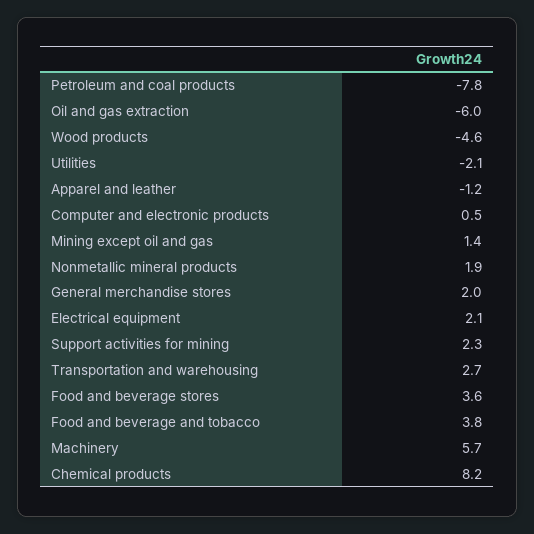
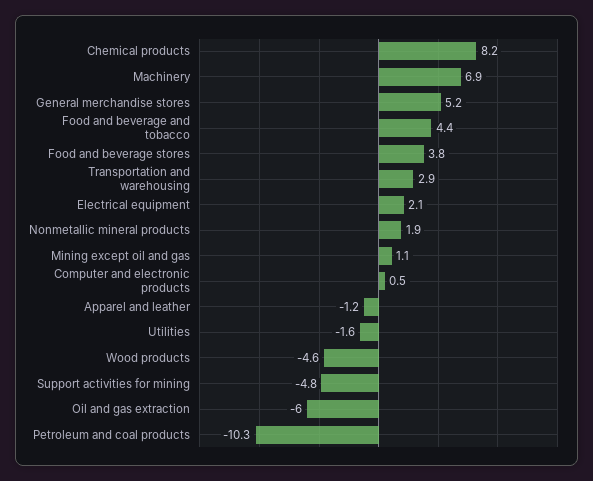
  {
-   "Petroleum and coal products": -7.8,
+   "Petroleum and coal products": -10.3,
    "Oil and gas extraction": -6,
    "Wood products": -4.6,
-   "Utilities": -2.1,
+   "Utilities": -1.6,
    "Apparel and leather": -1.2,
    "Computer and electronic products": 0.5,
-   "Mining except oil and gas": 1.4,
+   "Mining except oil and gas": 1.1,
    "Nonmetallic mineral products": 1.9,
-   "General merchandise stores": 2,
+   "General merchandise stores": 5.2,
    "Electrical equipment": 2.1,
-   "Support activities for mining": 2.3,
+   "Support activities for mining": -4.8,
-   "Transportation and warehousing": 2.7,
+   "Transportation and warehousing": 2.9,
-   "Food and beverage stores": 3.6,
+   "Food and beverage stores": 3.8,
-   "Food and beverage and tobacco": 3.8,
+   "Food and beverage and tobacco": 4.4,
-   "Machinery": 5.7,
+   "Machinery": 6.9,
    "Chemical products": 8.2
  }

